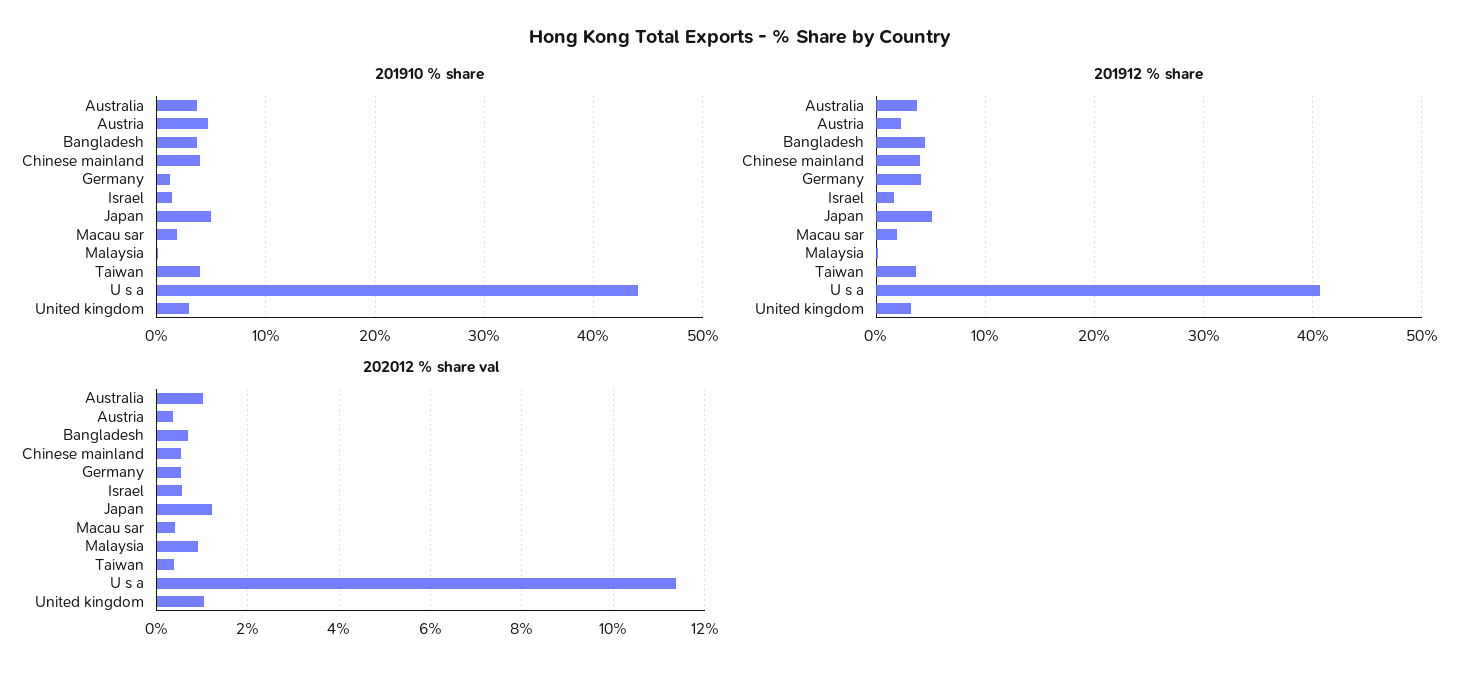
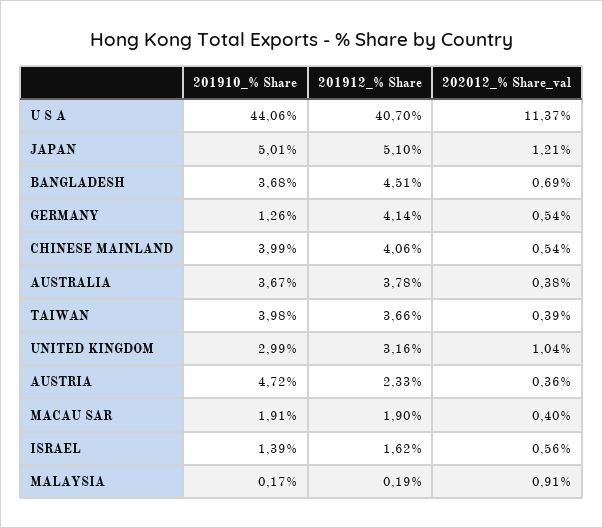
  {
    "201910 % share": {
      "Australia": 3.67,
      "Austria": 4.72,
      "Bangladesh": 3.68,
      "Chinese mainland": 3.99,
      "Germany": 1.26,
      "Israel": 1.39,
      "Japan": 5.01,
      "Macau sar": 1.91,
      "Malaysia": 0.17,
      "Taiwan": 3.98,
      "U s a": 44.06,
      "United kingdom": 2.99
    },
    "201912 % share": {
      "Australia": 3.78,
      "Austria": 2.33,
      "Bangladesh": 4.51,
      "Chinese mainland": 4.06,
      "Germany": 4.14,
      "Israel": 1.62,
      "Japan": 5.1,
      "Macau sar": 1.9,
      "Malaysia": 0.19,
      "Taiwan": 3.66,
      "U s a": 40.7,
      "United kingdom": 3.16
    },
    "202012 % share val": {
-     "Australia": 1,
+     "Australia": 0.38,
      "Austria": 0.36,
      "Bangladesh": 0.69,
      "Chinese mainland": 0.54,
      "Germany": 0.54,
      "Israel": 0.56,
      "Japan": 1.21,
      "Macau sar": 0.4,
      "Malaysia": 0.91,
      "Taiwan": 0.39,
      "U s a": 11.37,
      "United kingdom": 1.04
    }
  }

